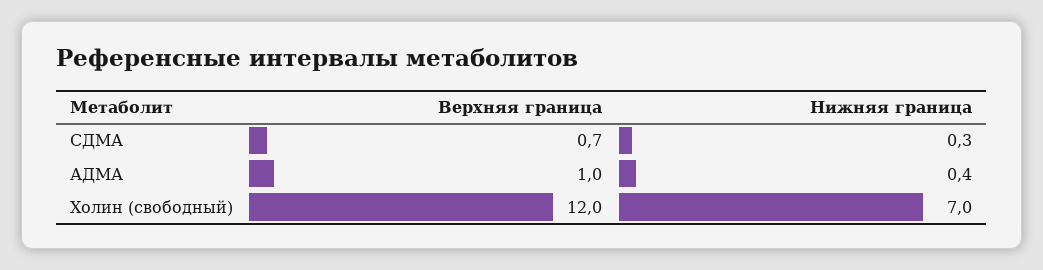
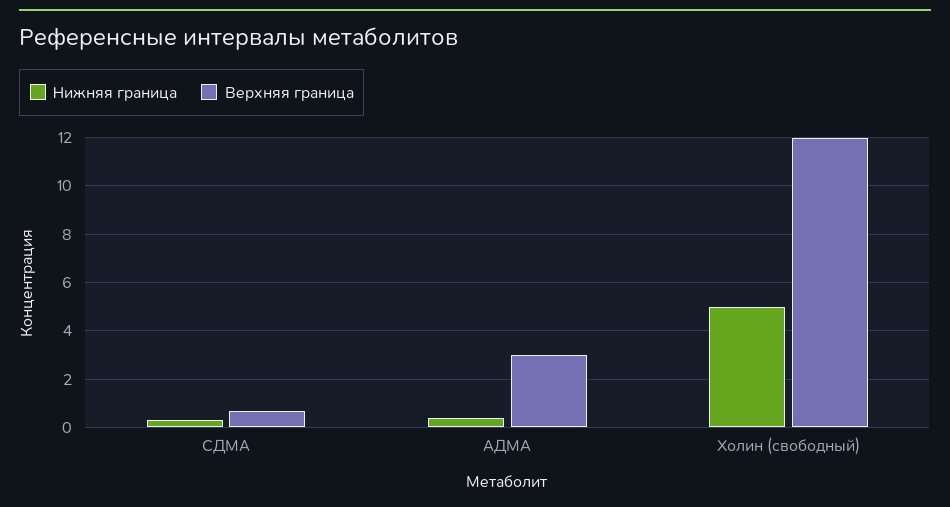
  {
    "Верхняя граница": {
      "СДМА": 0.7,
-     "АДМА": 1,
+     "АДМА": 3,
      "Холин (свободный)": 12
    },
    "Нижняя граница": {
      "СДМА": 0.3,
      "АДМА": 0.4,
-     "Холин (свободный)": 7
+     "Холин (свободный)": 5
    }
  }

